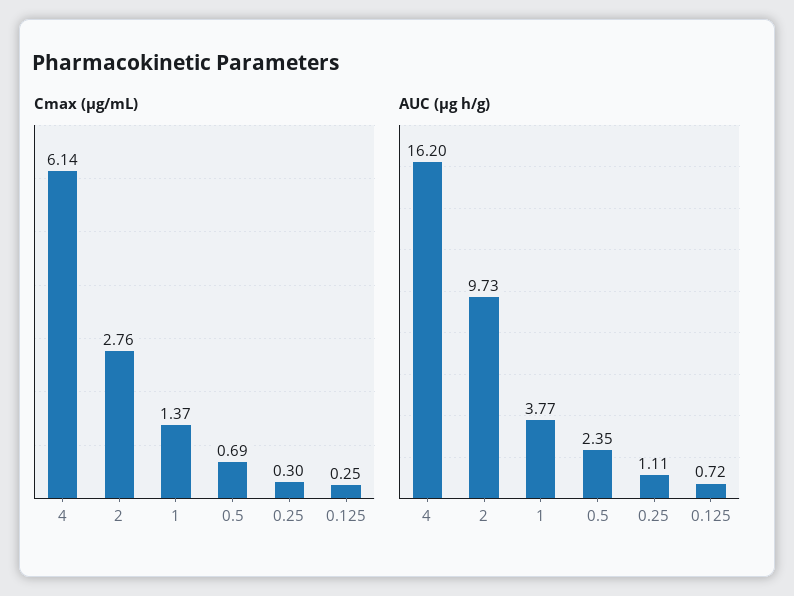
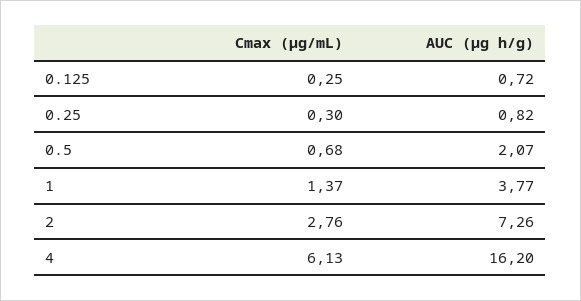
  {
    "Cmax (μg/mL)": {
-     "4": 6.14,
+     "4": 6.13,
      "2": 2.76,
      "1": 1.37,
-     "0.5": 0.69,
+     "0.5": 0.68,
      "0.25": 0.3,
      "0.125": 0.25
    },
    "AUC (μg h/g)": {
      "4": 16.2,
-     "2": 9.73,
+     "2": 7.26,
      "1": 3.77,
-     "0.5": 2.35,
+     "0.5": 2.07,
-     "0.25": 1.11,
+     "0.25": 0.82,
      "0.125": 0.72
    }
  }

